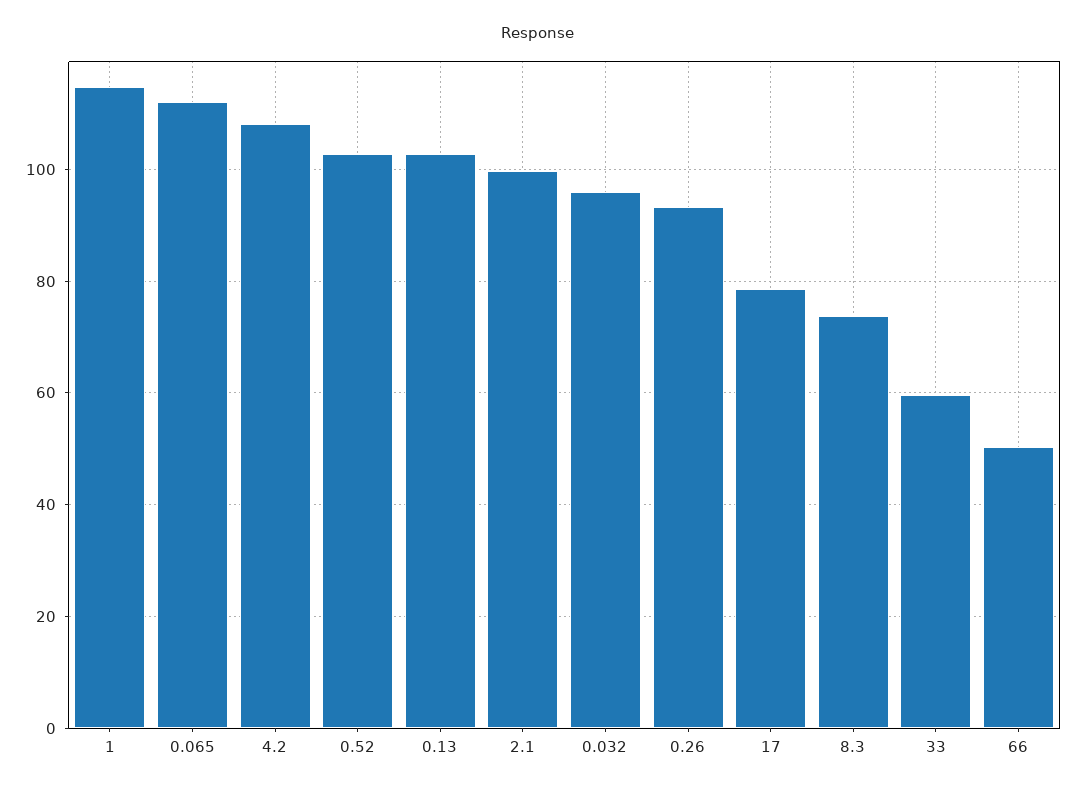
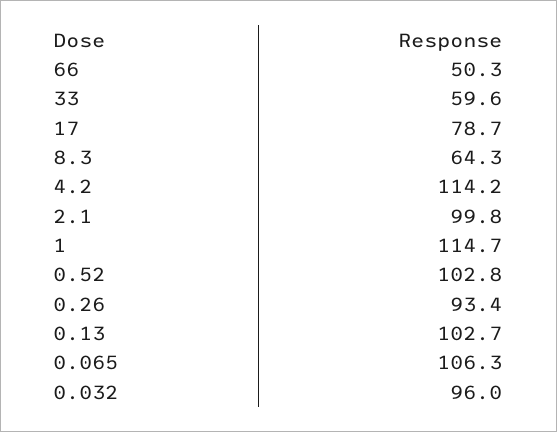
  {
    "1": 114.7,
-   "0.065": 112,
+   "0.065": 106.3,
-   "4.2": 108,
+   "4.2": 114.2,
    "0.52": 102.8,
    "0.13": 102.7,
    "2.1": 99.8,
    "0.032": 96,
    "0.26": 93.4,
    "17": 78.7,
-   "8.3": 74,
+   "8.3": 64.3,
    "33": 59.6,
    "66": 50.3
  }

